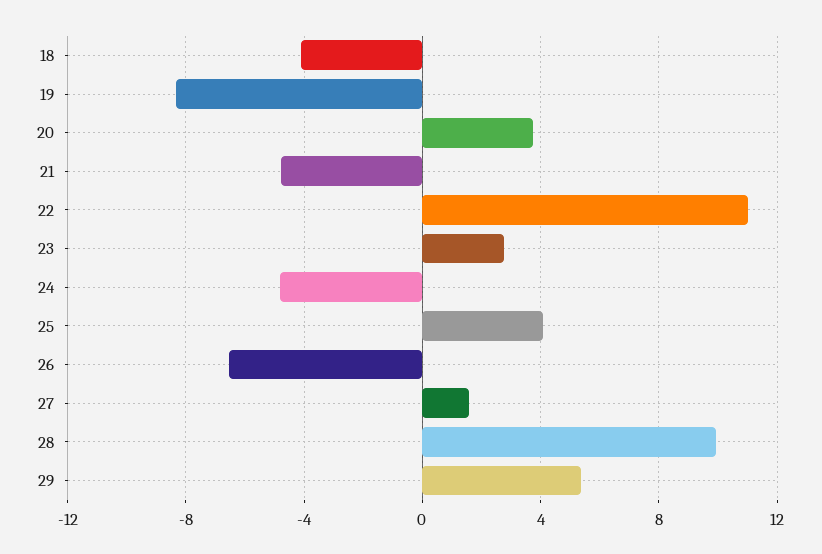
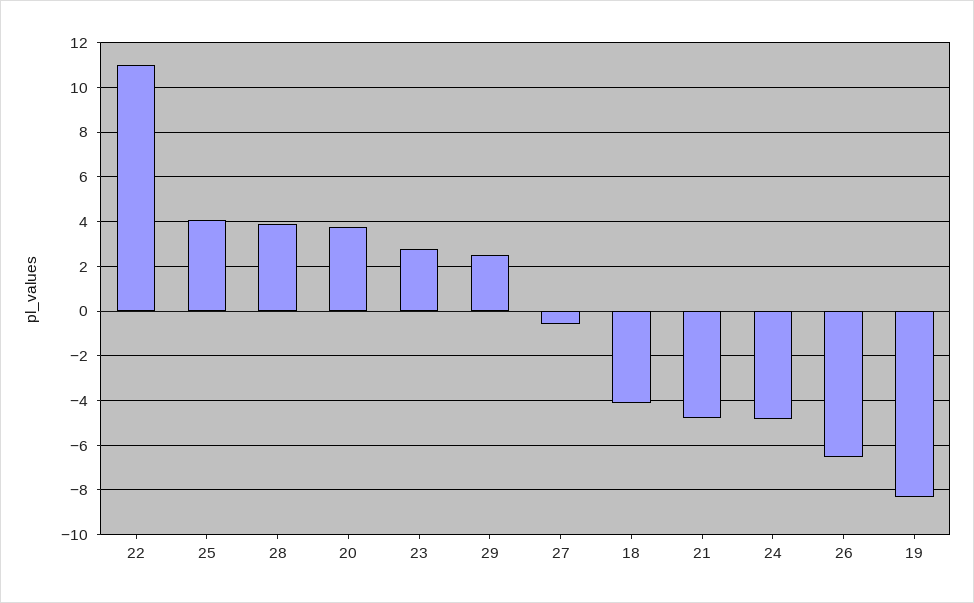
  {
    "18": -4,
    "19": -8.5,
    "20": 4,
    "21": -5,
    "22": 11,
    "23": 3,
    "24": -5,
    "25": 4,
    "26": -6.5,
-   "27": 1.5,
+   "27": -0.5,
-   "28": 10,
+   "28": 4,
-   "29": 5.5
+   "29": 2.5
  }

